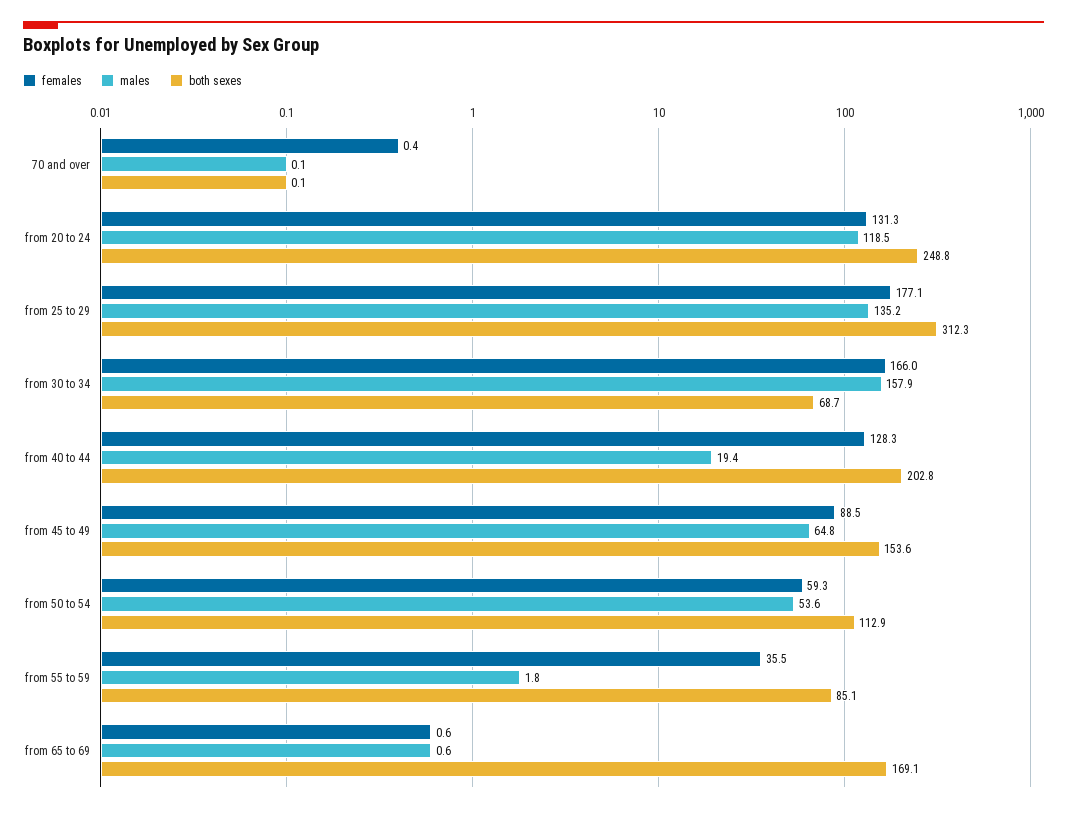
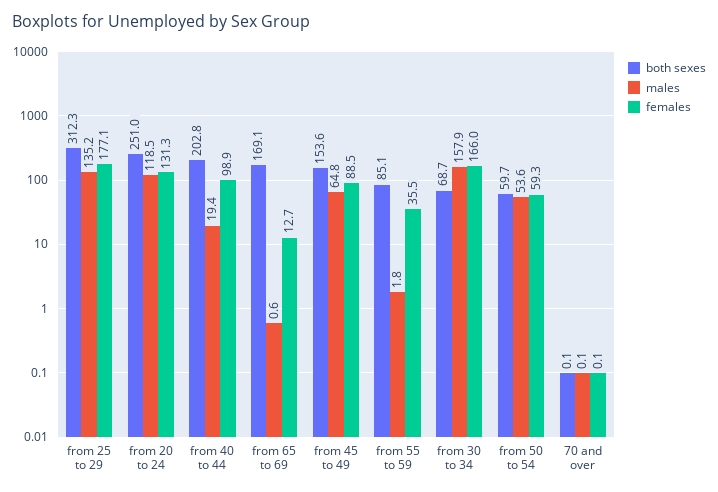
  {
    "females": {
-     "70 and over": 0.4,
+     "70 and over": 0.1,
      "from 20 to 24": 131.3,
      "from 25 to 29": 177.1,
      "from 30 to 34": 166,
-     "from 40 to 44": 128.3,
+     "from 40 to 44": 98.9,
      "from 45 to 49": 88.5,
      "from 50 to 54": 59.3,
      "from 55 to 59": 35.5,
-     "from 65 to 69": 0.6
+     "from 65 to 69": 12.7
    },
    "males": {
      "70 and over": 0.1,
      "from 20 to 24": 118.5,
      "from 25 to 29": 135.2,
      "from 30 to 34": 157.9,
      "from 40 to 44": 19.4,
      "from 45 to 49": 64.8,
      "from 50 to 54": 53.6,
      "from 55 to 59": 1.8,
      "from 65 to 69": 0.6
    },
    "both sexes": {
      "70 and over": 0.1,
-     "from 20 to 24": 248.8,
+     "from 20 to 24": 251,
      "from 25 to 29": 312.3,
      "from 30 to 34": 68.7,
      "from 40 to 44": 202.8,
      "from 45 to 49": 153.6,
-     "from 50 to 54": 112.9,
+     "from 50 to 54": 59.7,
      "from 55 to 59": 85.1,
      "from 65 to 69": 169.1
    }
  }

